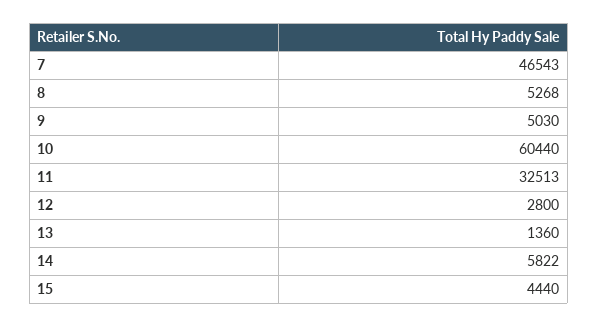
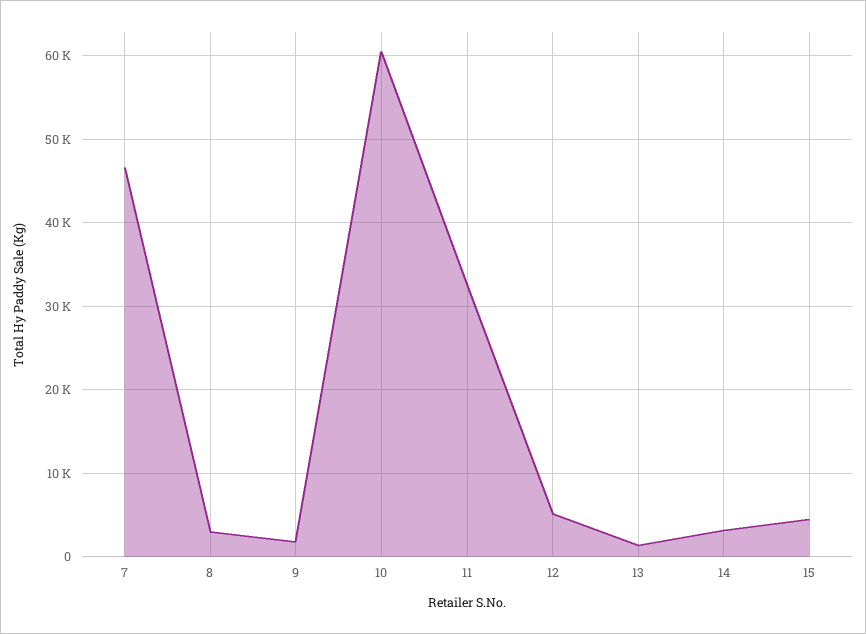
  {
    "7": 46543,
-   "8": 5268,
+   "8": 3000,
-   "9": 5030,
+   "9": 2000,
    "10": 60440,
    "11": 32513,
-   "12": 2800,
+   "12": 5000,
    "13": 1360,
-   "14": 5822,
+   "14": 3000,
    "15": 4440
  }

